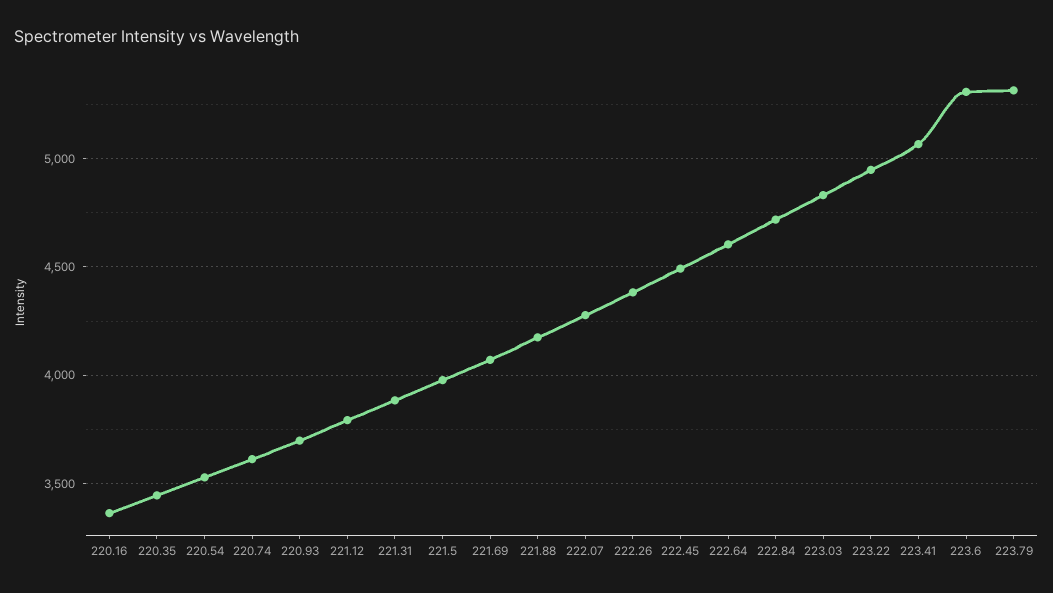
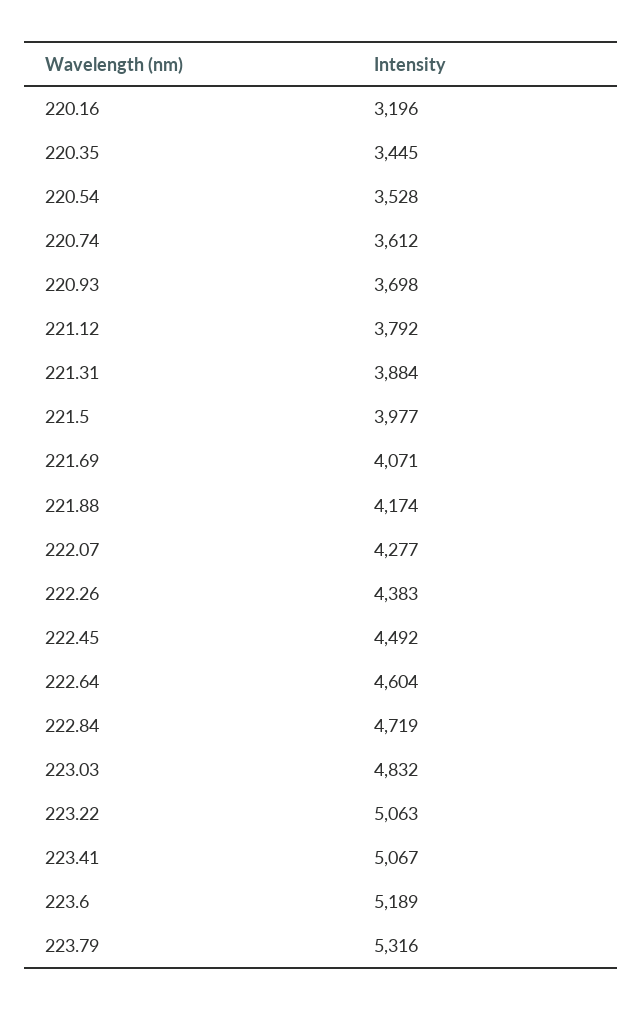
  {
-   "220.16": 3350,
+   "220.16": 3196,
    "220.35": 3445,
    "220.54": 3528,
    "220.74": 3612,
    "220.93": 3698,
    "221.12": 3792,
    "221.31": 3884,
    "221.5": 3977,
    "221.69": 4071,
    "221.88": 4174,
    "222.07": 4277,
    "222.26": 4383,
    "222.45": 4492,
    "222.64": 4604,
    "222.84": 4719,
    "223.03": 4832,
-   "223.22": 4950,
+   "223.22": 5063,
    "223.41": 5067,
-   "223.6": 5300,
+   "223.6": 5189,
    "223.79": 5316
  }

